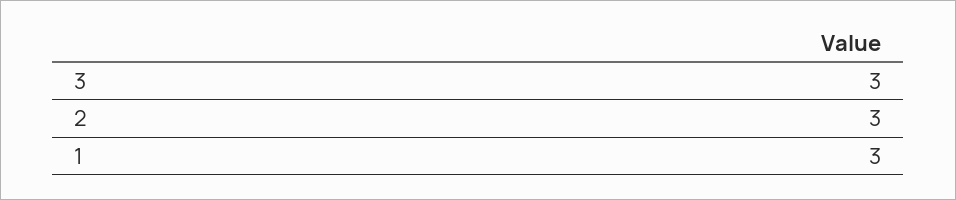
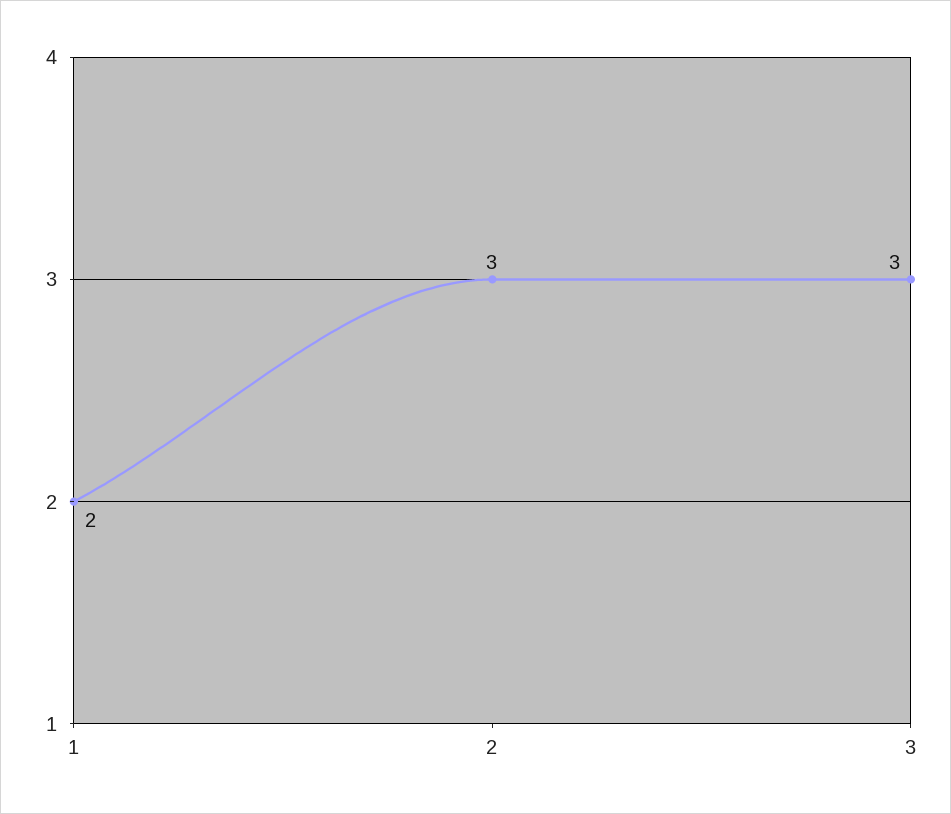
  {
    "3": 3,
    "2": 3,
-   "1": 3
+   "1": 2
  }

